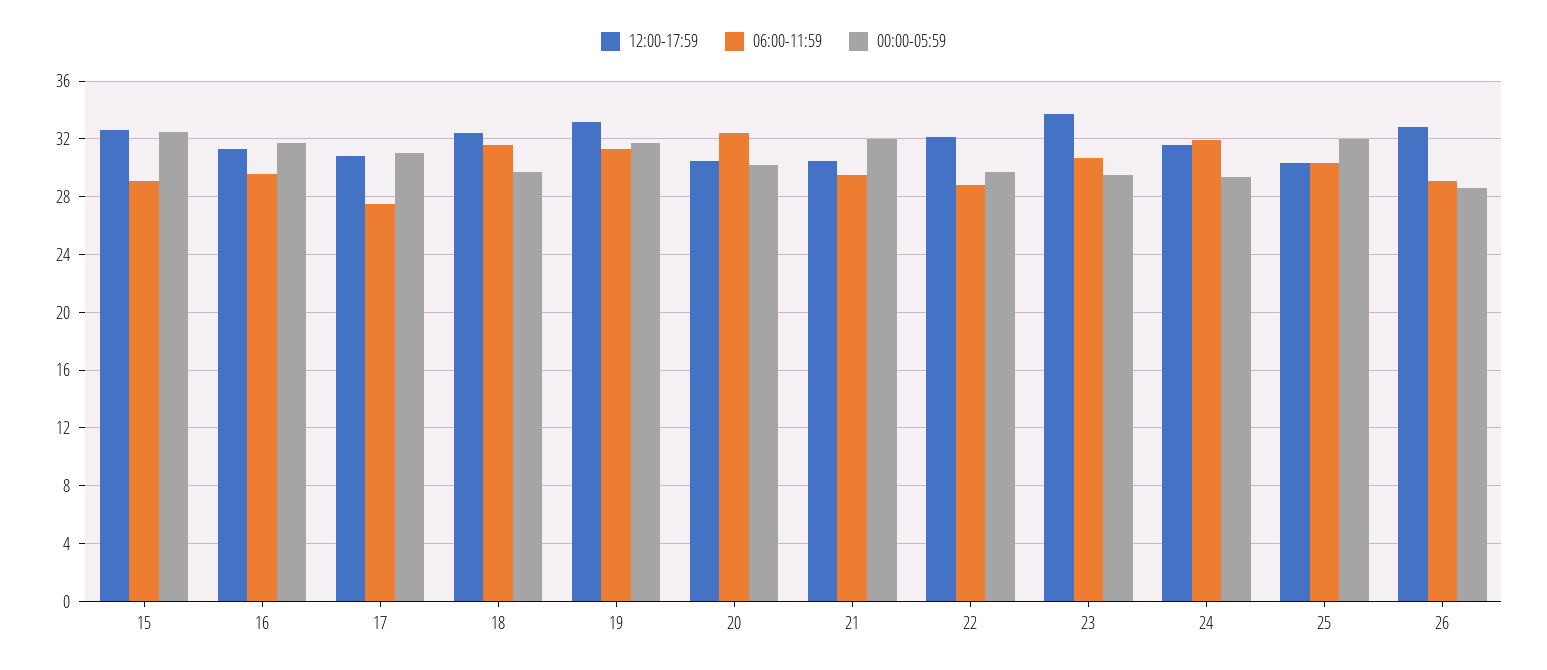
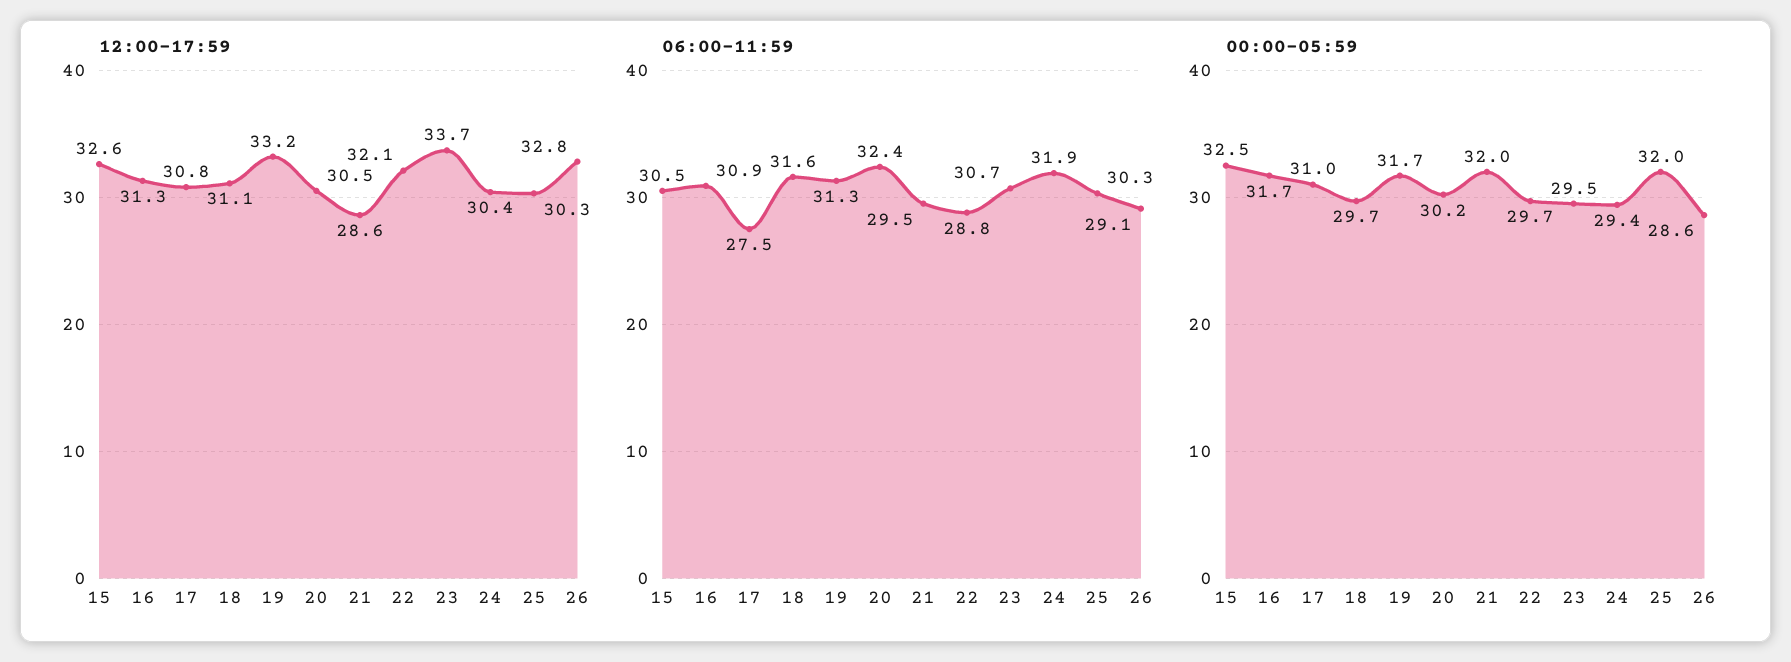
  {
    "12:00-17:59": {
      "15": 32.6,
      "16": 31.3,
      "17": 30.8,
-     "18": 32.5,
+     "18": 31.1,
      "19": 33.2,
      "20": 30.5,
-     "21": 30.5,
+     "21": 28.6,
      "22": 32.1,
      "23": 33.7,
-     "24": 31.5,
+     "24": 30.4,
      "25": 30.3,
      "26": 32.8
    },
    "06:00-11:59": {
-     "15": 29,
+     "15": 30.5,
-     "16": 29.5,
+     "16": 30.9,
      "17": 27.5,
      "18": 31.6,
      "19": 31.3,
      "20": 32.4,
      "21": 29.5,
      "22": 28.8,
      "23": 30.7,
      "24": 31.9,
      "25": 30.3,
      "26": 29.1
    },
    "00:00-05:59": {
      "15": 32.5,
      "16": 31.7,
      "17": 31,
      "18": 29.7,
      "19": 31.7,
      "20": 30.2,
      "21": 32,
      "22": 29.7,
      "23": 29.5,
      "24": 29.4,
      "25": 32,
      "26": 28.6
    }
  }

